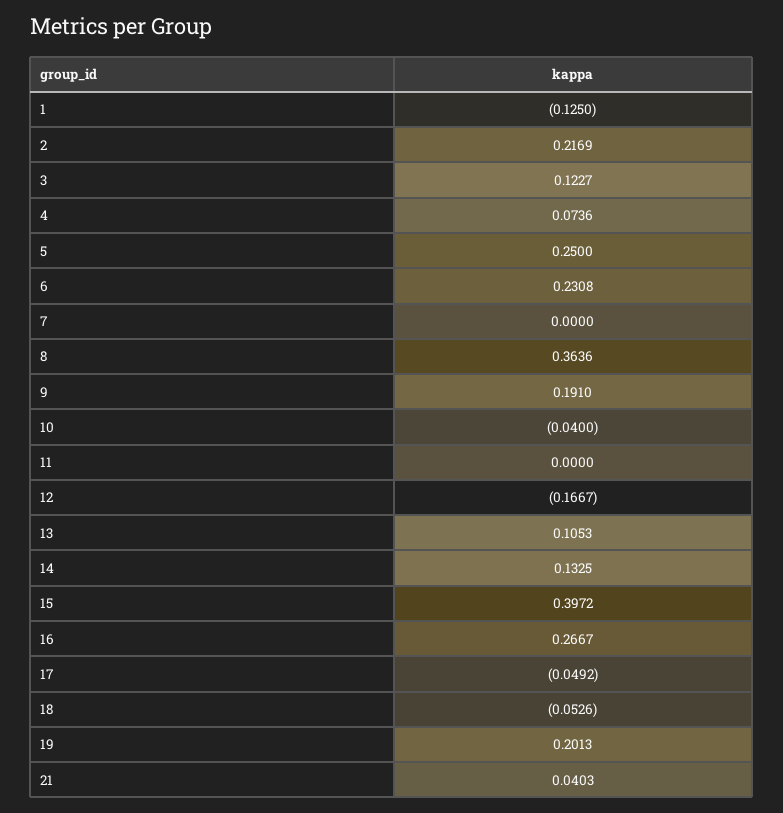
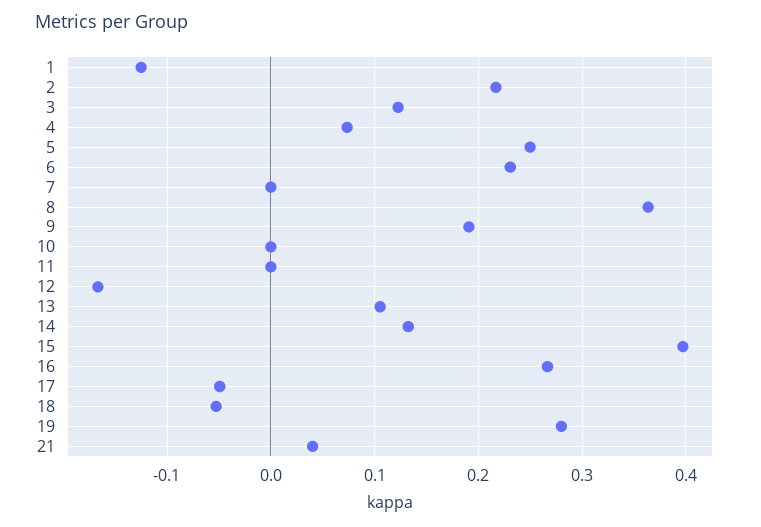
  {
    "1": -0.125,
    "2": 0.2169,
    "3": 0.1227,
    "4": 0.0736,
    "5": 0.25,
    "6": 0.2308,
    "7": 0,
    "8": 0.3636,
    "9": 0.191,
-   "10": -0.04,
+   "10": 0,
    "11": 0,
    "12": -0.1667,
    "13": 0.1053,
    "14": 0.1325,
    "15": 0.3972,
    "16": 0.2667,
    "17": -0.0492,
    "18": -0.0526,
-   "19": 0.2013,
+   "19": 0.28,
    "21": 0.0403
  }

